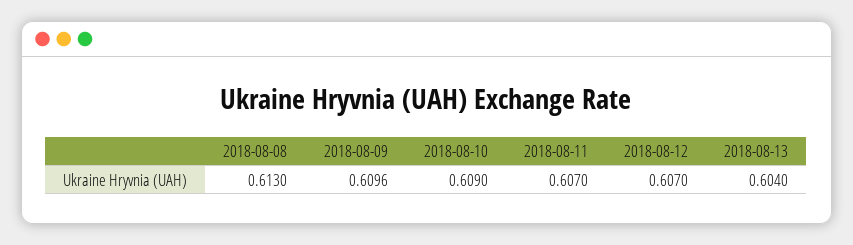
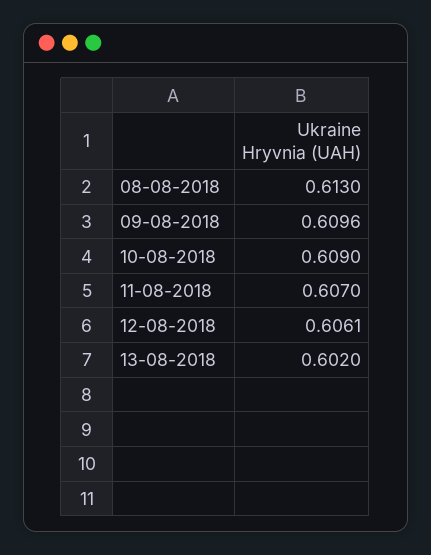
  {
    "2018-08-08": 0.613,
    "2018-08-09": 0.6096,
    "2018-08-10": 0.609,
    "2018-08-11": 0.607,
-   "2018-08-12": 0.607,
+   "2018-08-12": 0.6061,
-   "2018-08-13": 0.604
+   "2018-08-13": 0.602
  }

